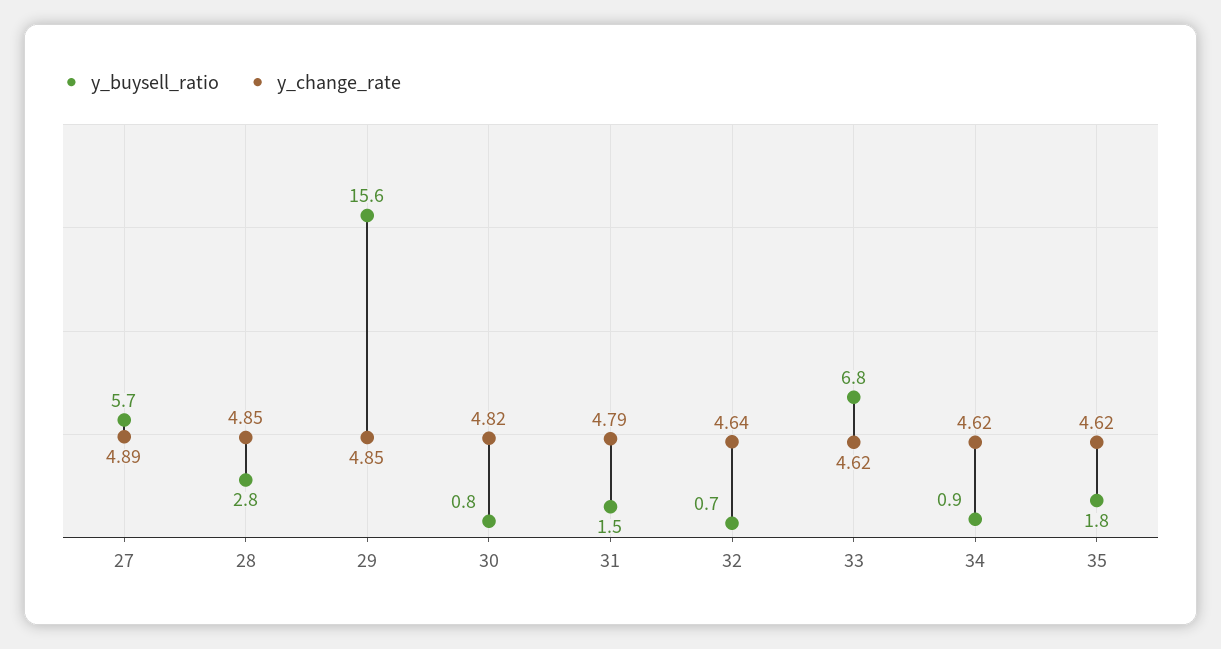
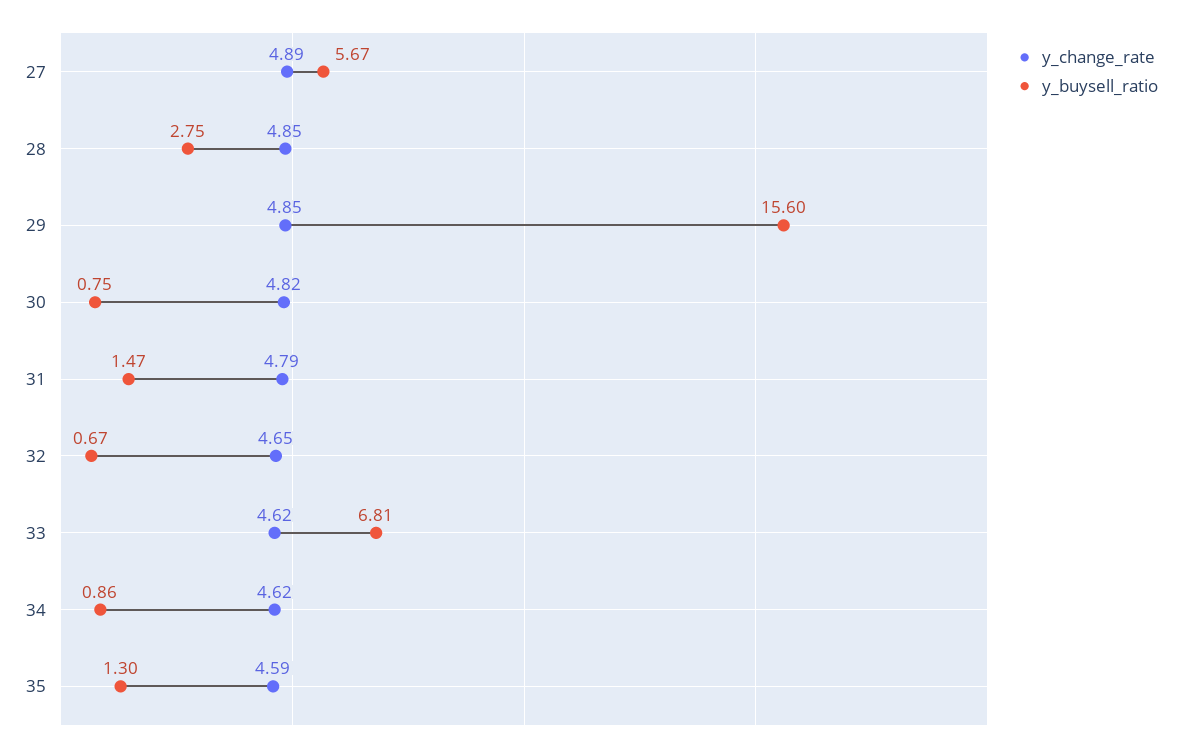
  {
    "y_buysell_ratio": {
      "27": 5.67,
      "28": 2.75,
      "29": 15.6,
      "30": 0.75,
      "31": 1.47,
      "32": 0.67,
      "33": 6.81,
      "34": 0.86,
-     "35": 1.8
+     "35": 1.3
    },
    "y_change_rate": {
      "27": 4.89,
      "28": 4.85,
      "29": 4.85,
      "30": 4.82,
      "31": 4.79,
-     "32": 4.64,
+     "32": 4.65,
      "33": 4.62,
      "34": 4.62,
-     "35": 4.62
+     "35": 4.59
    }
  }

